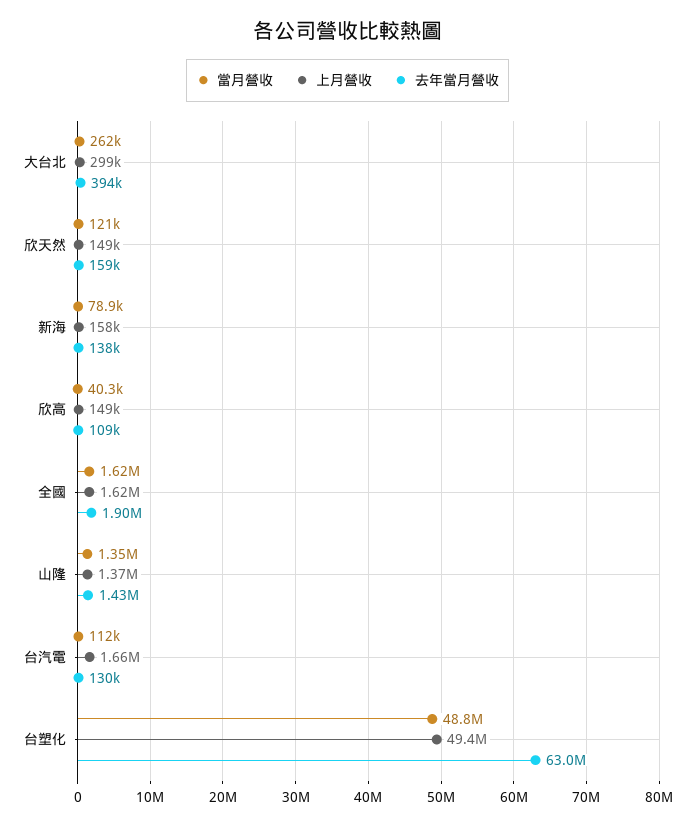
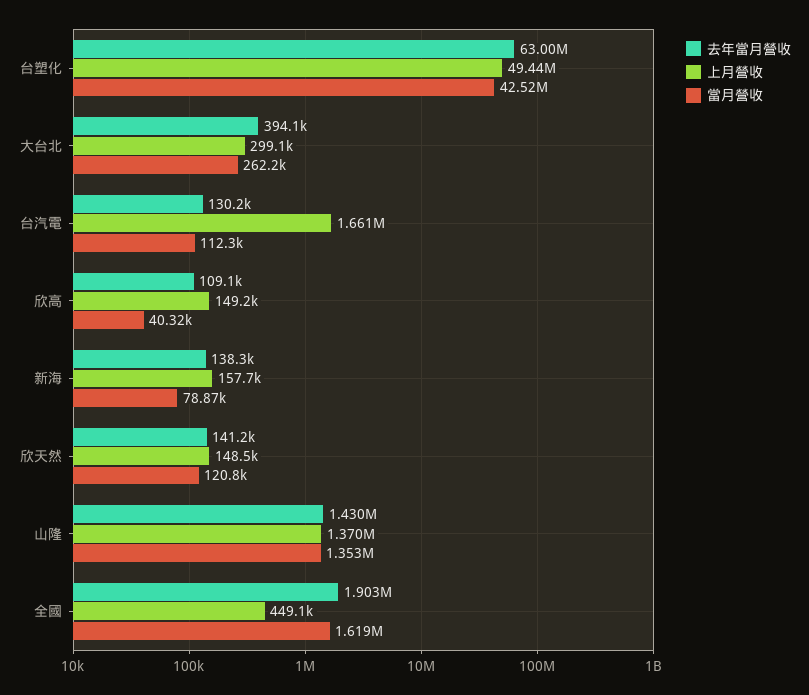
  {
    "當月營收": {
      "大台北": 262200,
      "欣天然": 120800,
      "新海": 78870,
      "欣高": 40320,
      "全國": 1619000,
      "山隆": 1353000,
      "台汽電": 112300,
-     "台塑化": 48800000
+     "台塑化": 42520000
    },
    "上月營收": {
      "大台北": 299100,
      "欣天然": 148500,
      "新海": 157700,
      "欣高": 149200,
-     "全國": 1620000,
+     "全國": 449100,
      "山隆": 1370000,
      "台汽電": 1661000,
      "台塑化": 49440000
    },
    "去年當月營收": {
      "大台北": 394100,
-     "欣天然": 159000,
+     "欣天然": 141200,
      "新海": 138300,
      "欣高": 109100,
      "全國": 1903000,
      "山隆": 1430000,
      "台汽電": 130200,
      "台塑化": 63000000
    }
  }

